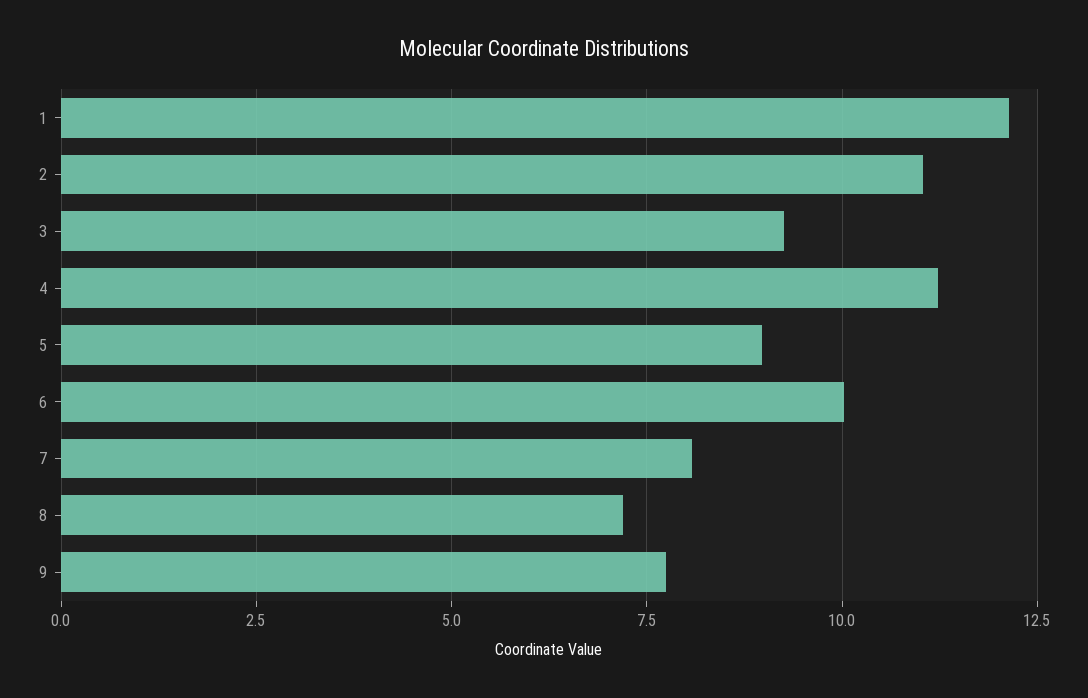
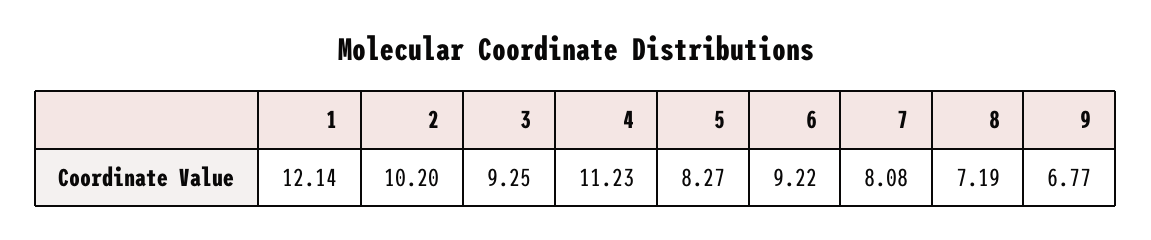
  {
    "1": 12.14,
-   "2": 11,
+   "2": 10.2,
    "3": 9.25,
    "4": 11.23,
-   "5": 9,
+   "5": 8.27,
-   "6": 10,
+   "6": 9.22,
    "7": 8.08,
    "8": 7.19,
-   "9": 7.75
+   "9": 6.77
  }

